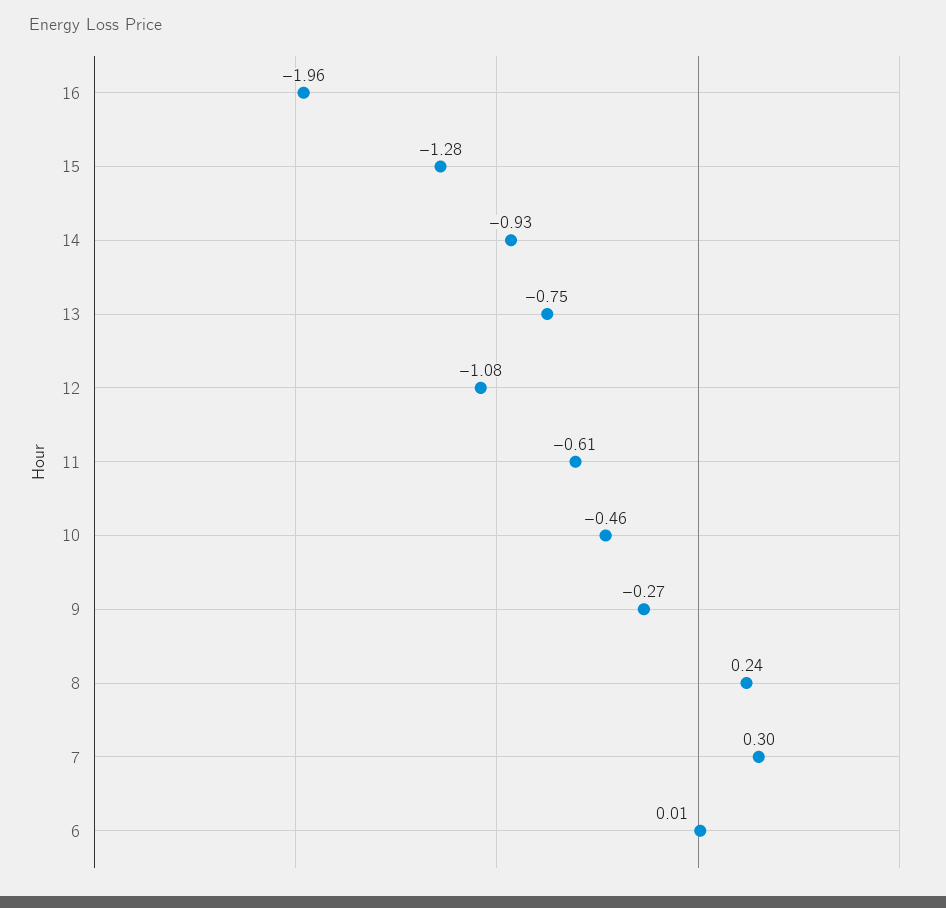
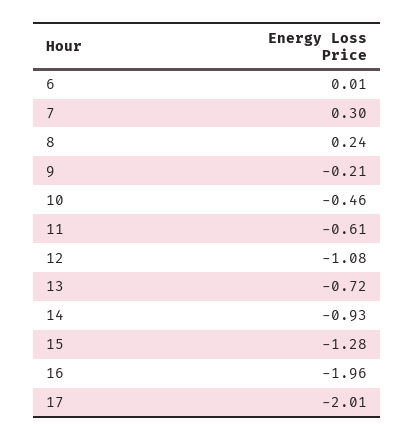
  {
    "16": -1.96,
    "15": -1.28,
    "14": -0.93,
-   "13": -0.75,
+   "13": -0.72,
    "12": -1.08,
    "11": -0.61,
    "10": -0.46,
-   "9": -0.27,
+   "9": -0.21,
    "8": 0.24,
    "7": 0.3,
-   "6": 0.01
+   "6": 0.01,
+   "17": -2.01
  }

